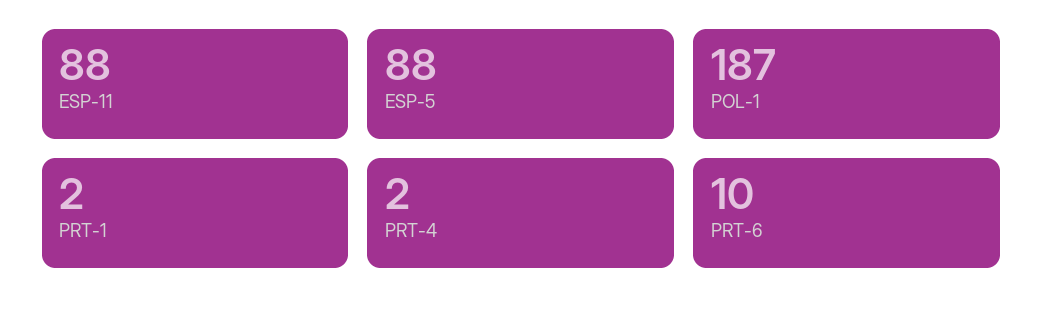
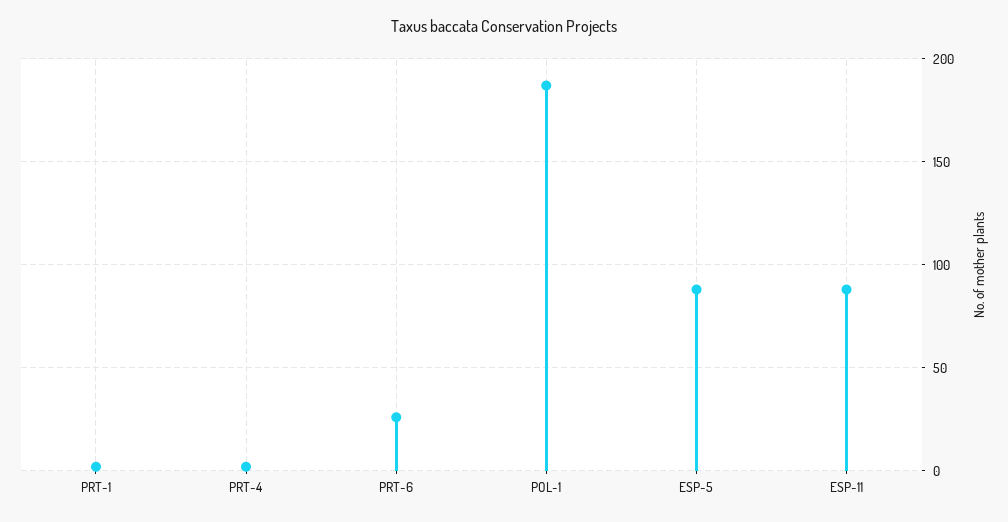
  {
    "ESP-11": 88,
    "ESP-5": 88,
    "POL-1": 187,
    "PRT-1": 2,
    "PRT-4": 2,
-   "PRT-6": 10
+   "PRT-6": 25
  }

